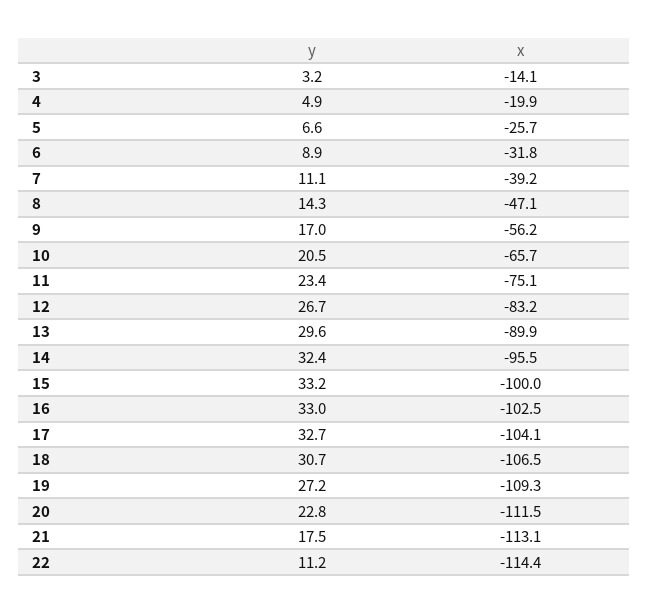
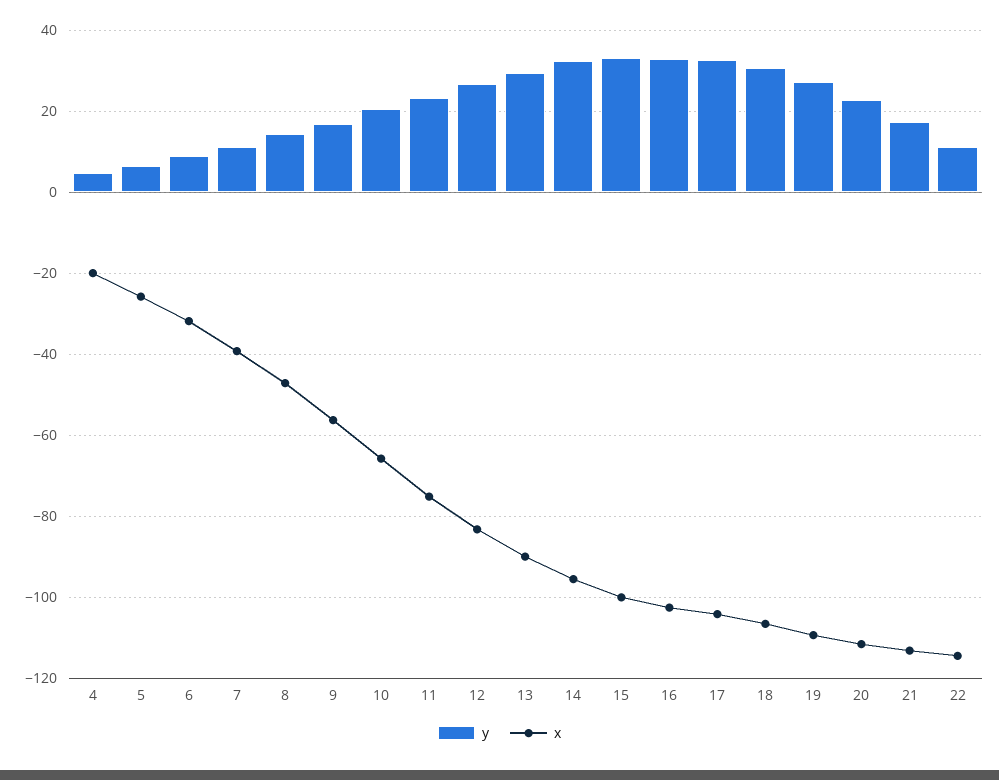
  {
    "y": {
-     "3": 3.2,
      "4": 4.9,
      "5": 6.6,
      "6": 8.9,
      "7": 11.1,
      "8": 14.3,
      "9": 17,
      "10": 20.5,
      "11": 23.4,
      "12": 26.7,
      "13": 29.6,
      "14": 32.4,
      "15": 33.2,
      "16": 33,
      "17": 32.7,
      "18": 30.7,
      "19": 27.2,
      "20": 22.8,
      "21": 17.5,
      "22": 11.2
    },
    "x": {
-     "3": -14.1,
      "4": -19.9,
      "5": -25.7,
      "6": -31.8,
      "7": -39.2,
      "8": -47.1,
      "9": -56.2,
      "10": -65.7,
      "11": -75.1,
      "12": -83.2,
      "13": -89.9,
      "14": -95.5,
      "15": -100,
      "16": -102.5,
      "17": -104.1,
      "18": -106.5,
      "19": -109.3,
      "20": -111.5,
      "21": -113.1,
      "22": -114.4
    }
  }

